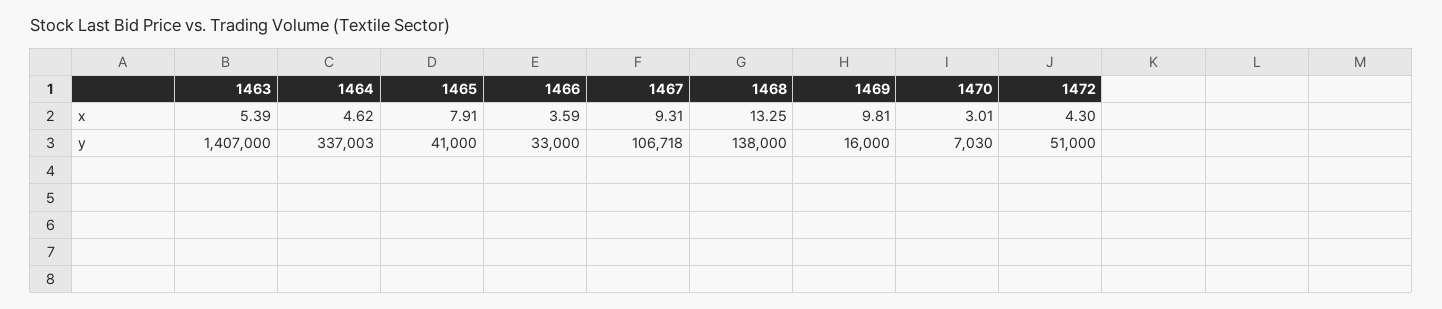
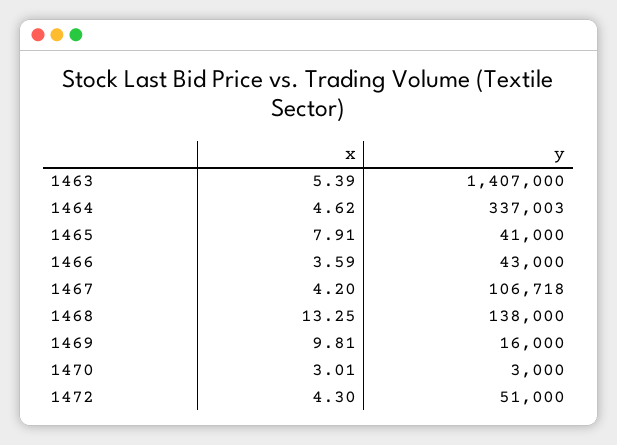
  {
    "1463": {
      "x": 5.39,
      "y": 1407000
    },
    "1464": {
      "x": 4.62,
      "y": 337003
    },
    "1465": {
      "x": 7.91,
      "y": 41000
    },
    "1466": {
      "x": 3.59,
-     "y": 33000
+     "y": 43000
    },
    "1467": {
-     "x": 9.31,
+     "x": 4.2,
      "y": 106718
    },
    "1468": {
      "x": 13.25,
      "y": 138000
    },
    "1469": {
      "x": 9.81,
      "y": 16000
    },
    "1470": {
      "x": 3.01,
-     "y": 7030
+     "y": 3000
    },
    "1472": {
      "x": 4.3,
      "y": 51000
    }
  }

